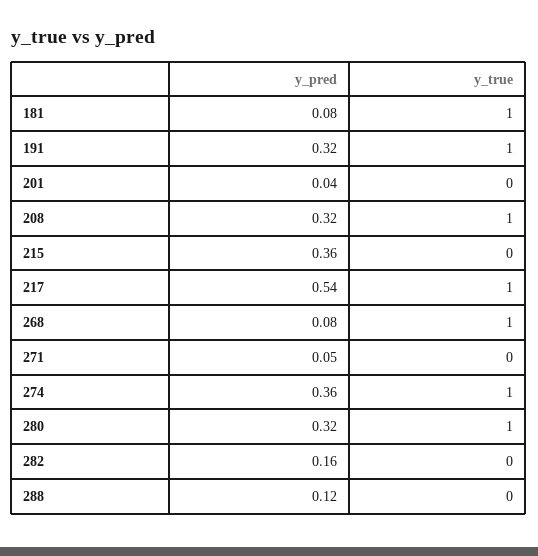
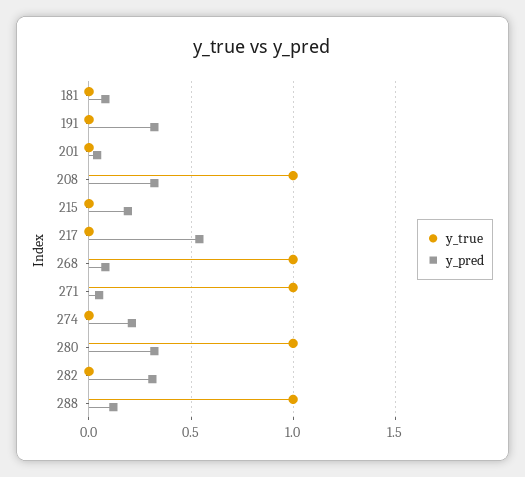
  {
    "y_pred": {
      "181": 0.08,
      "191": 0.32,
      "201": 0.04,
      "208": 0.32,
-     "215": 0.36,
+     "215": 0.2,
      "217": 0.54,
      "268": 0.08,
      "271": 0.05,
-     "274": 0.36,
+     "274": 0.2,
      "280": 0.32,
-     "282": 0.16,
+     "282": 0.3,
      "288": 0.12
    },
    "y_true": {
-     "181": 1,
+     "181": 0,
-     "191": 1,
+     "191": 0,
      "201": 0,
      "208": 1,
      "215": 0,
-     "217": 1,
+     "217": 0,
      "268": 1,
-     "271": 0,
+     "271": 1,
-     "274": 1,
+     "274": 0,
      "280": 1,
      "282": 0,
-     "288": 0
+     "288": 1
    }
  }

